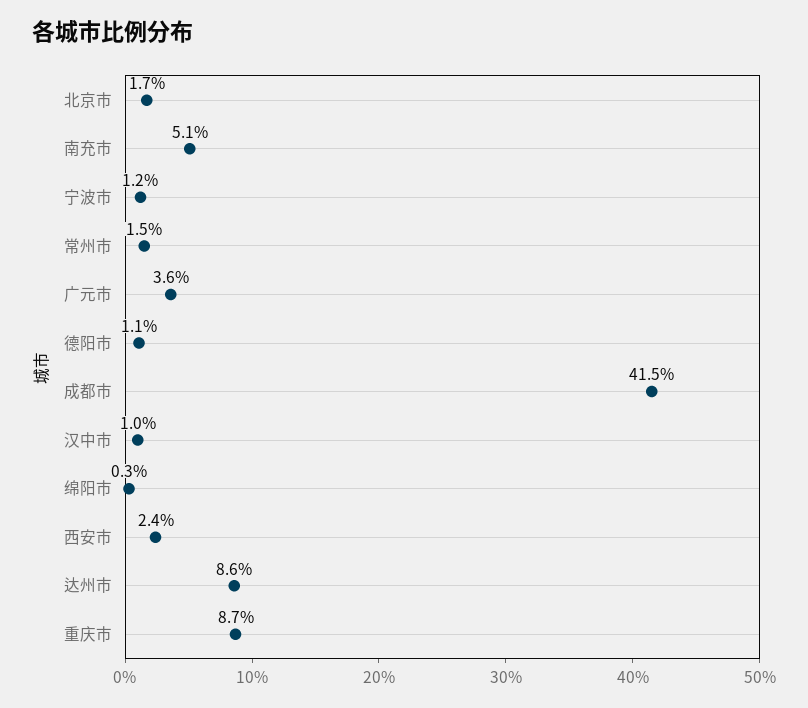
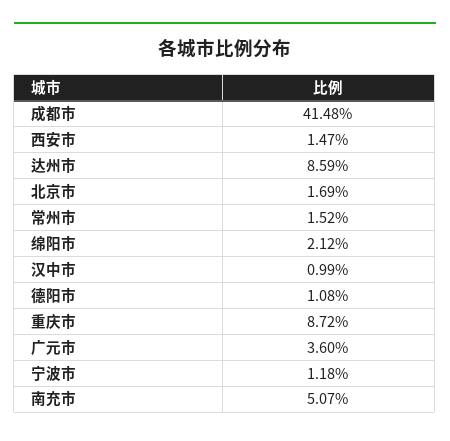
  {
    "北京市": 1.69,
    "南充市": 5.07,
    "宁波市": 1.18,
    "常州市": 1.52,
    "广元市": 3.6,
    "德阳市": 1.08,
    "成都市": 41.48,
    "汉中市": 0.99,
-   "绵阳市": 0.3,
+   "绵阳市": 2.12,
-   "西安市": 2.4,
+   "西安市": 1.47,
    "达州市": 8.59,
    "重庆市": 8.72
  }

